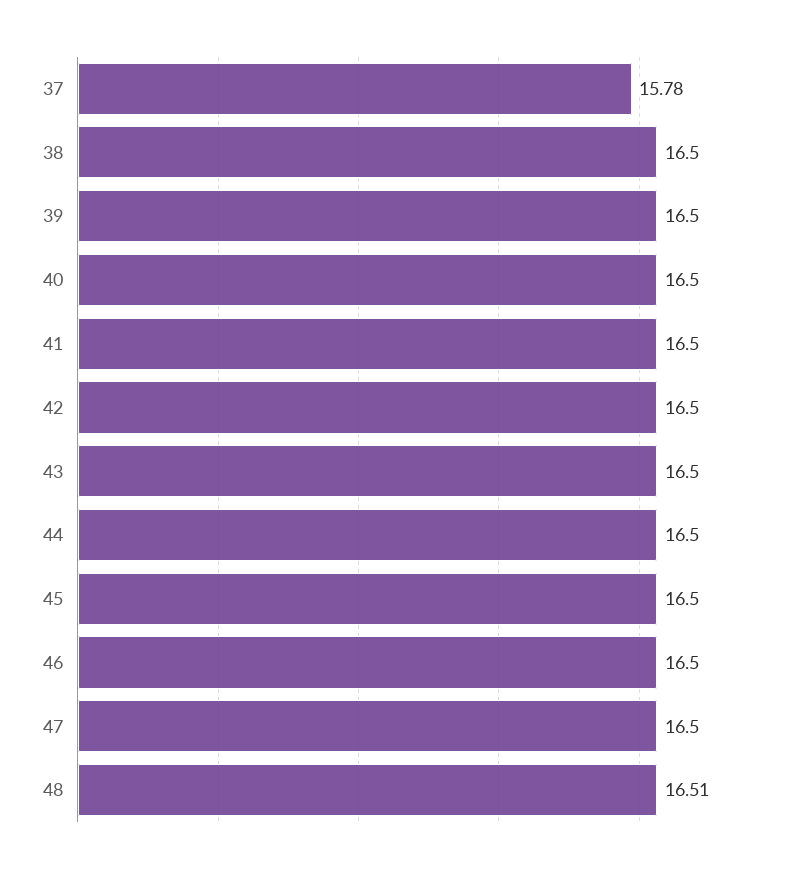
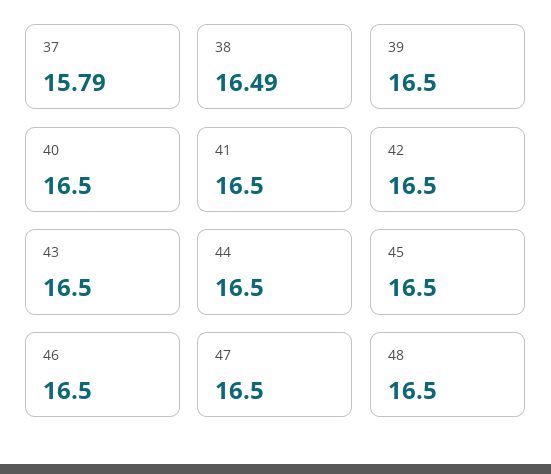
  {
-   "37": 15.78,
+   "37": 15.79,
-   "38": 16.5,
+   "38": 16.49,
    "39": 16.5,
    "40": 16.5,
    "41": 16.5,
    "42": 16.5,
    "43": 16.5,
    "44": 16.5,
    "45": 16.5,
    "46": 16.5,
    "47": 16.5,
-   "48": 16.51
+   "48": 16.5
  }

